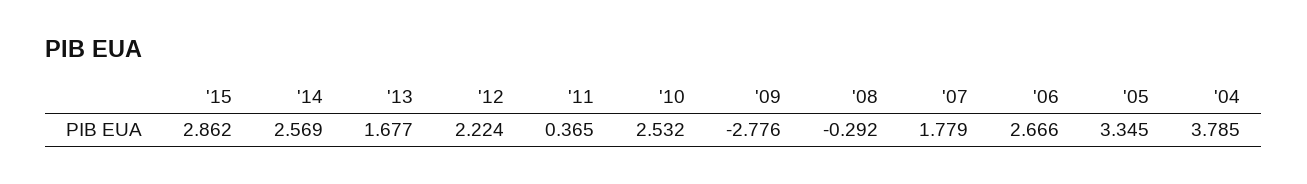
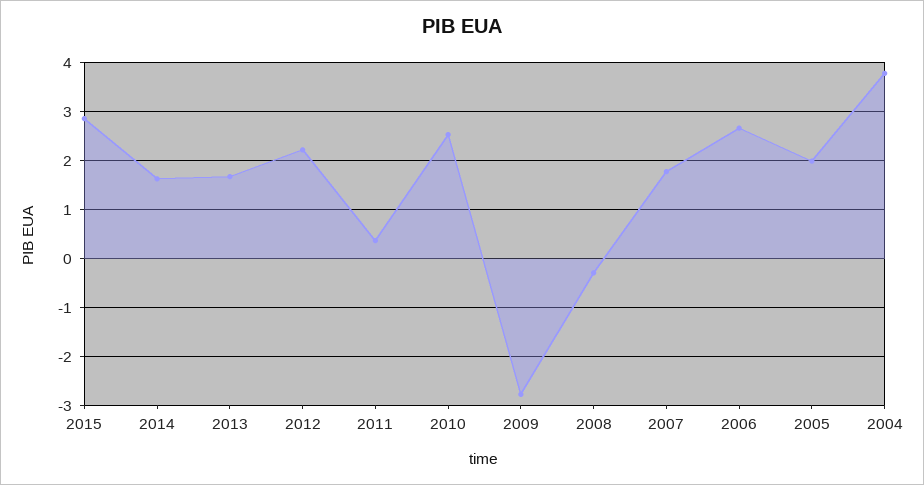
  {
    "'15": 2.862,
-   "'14": 2.569,
+   "'14": 1.6,
    "'13": 1.677,
    "'12": 2.224,
    "'11": 0.365,
    "'10": 2.532,
    "'09": -2.776,
    "'08": -0.292,
    "'07": 1.779,
    "'06": 2.666,
-   "'05": 3.345,
+   "'05": 2,
    "'04": 3.785
  }

